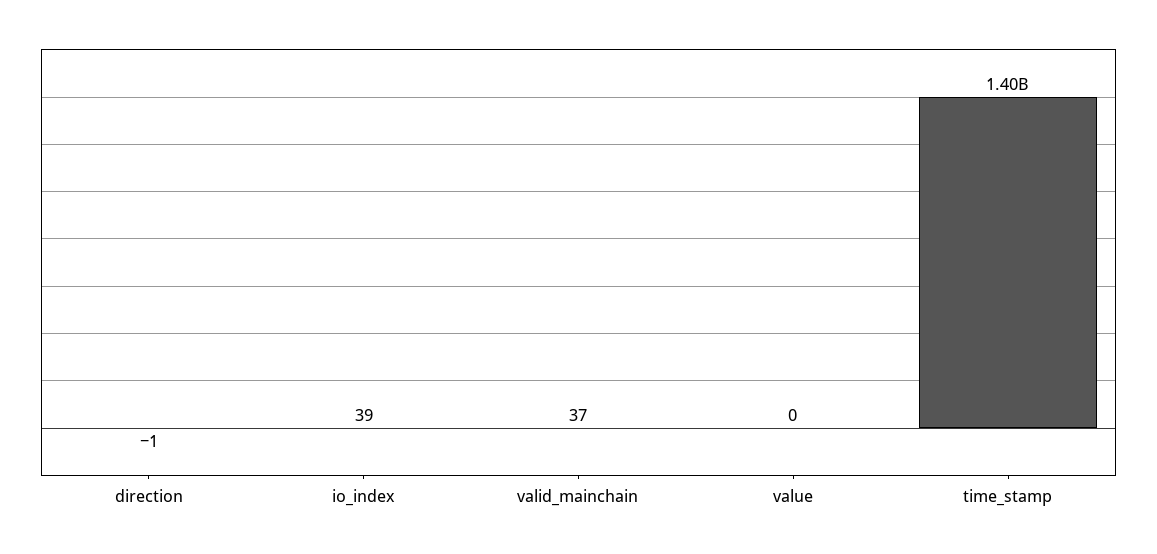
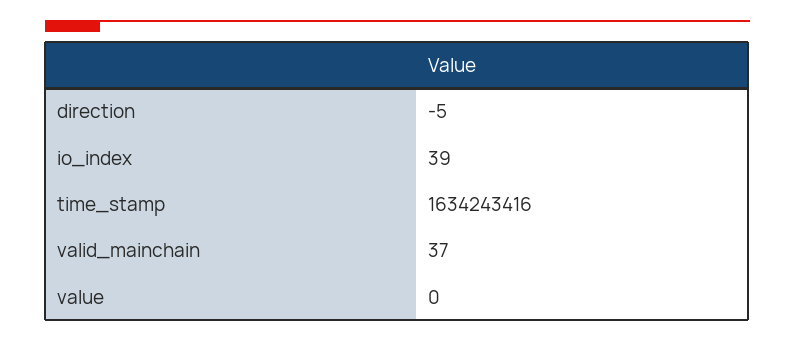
  {
-   "direction": -1,
+   "direction": -5,
    "io_index": 39,
    "valid_mainchain": 37,
    "value": 0,
-   "time_stamp": 1400000000
+   "time_stamp": 1634243416
  }

